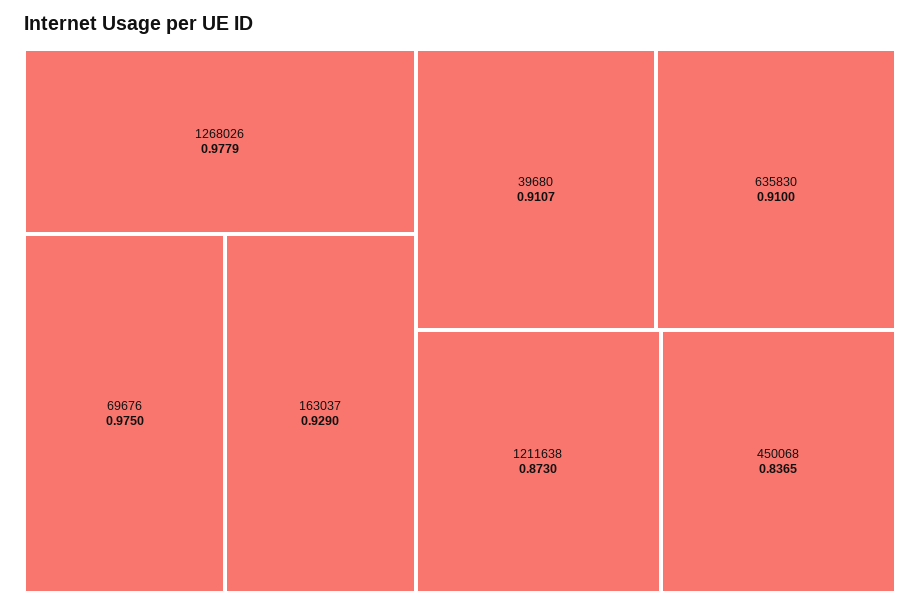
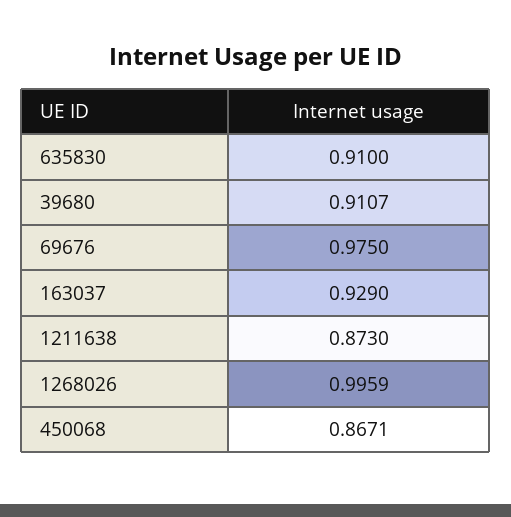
  {
-   "1268026": 0.9779,
+   "1268026": 0.9959,
    "69676": 0.975,
    "163037": 0.929,
    "39680": 0.9107,
    "635830": 0.91,
    "1211638": 0.873,
-   "450068": 0.8365
+   "450068": 0.8671
  }

